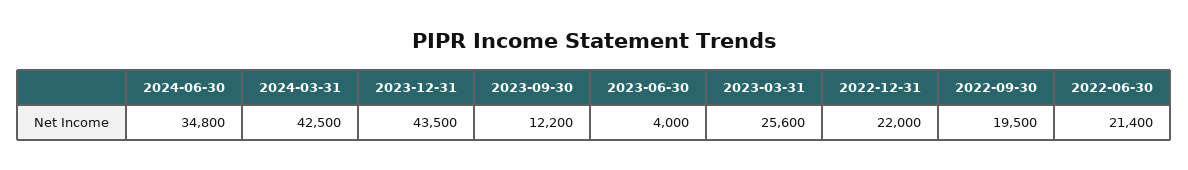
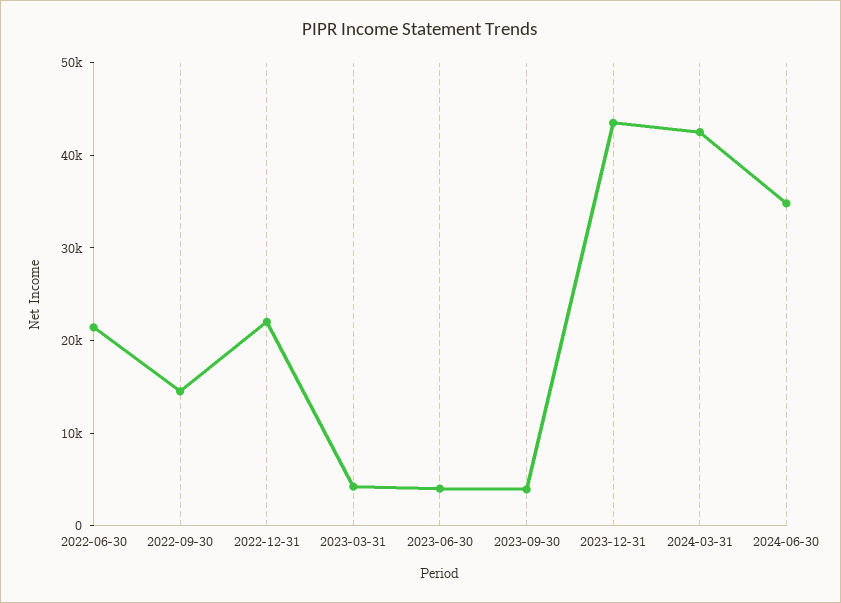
  {
    "2024-06-30": 34800,
    "2024-03-31": 42500,
    "2023-12-31": 43500,
-   "2023-09-30": 12200,
+   "2023-09-30": 4000,
    "2023-06-30": 4000,
-   "2023-03-31": 25600,
+   "2023-03-31": 4000,
    "2022-12-31": 22000,
-   "2022-09-30": 19500,
+   "2022-09-30": 14000,
    "2022-06-30": 21400
  }

